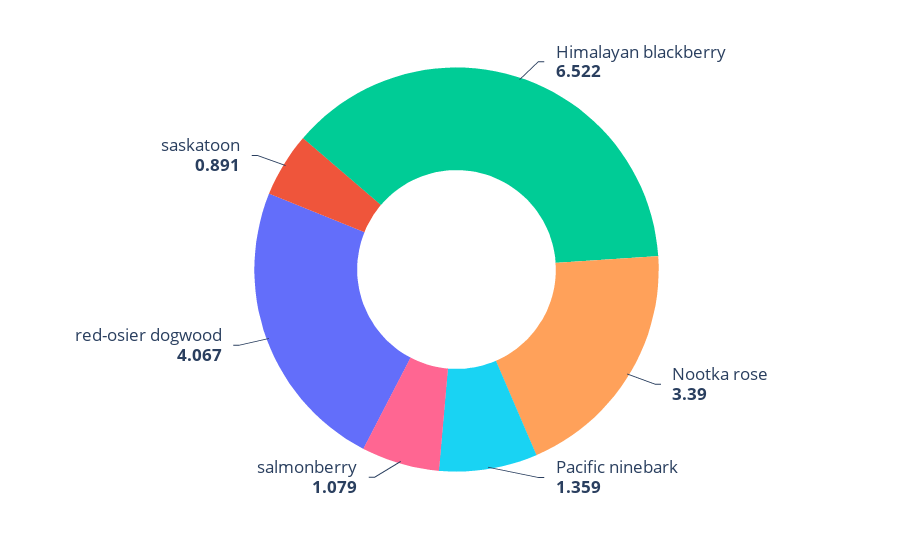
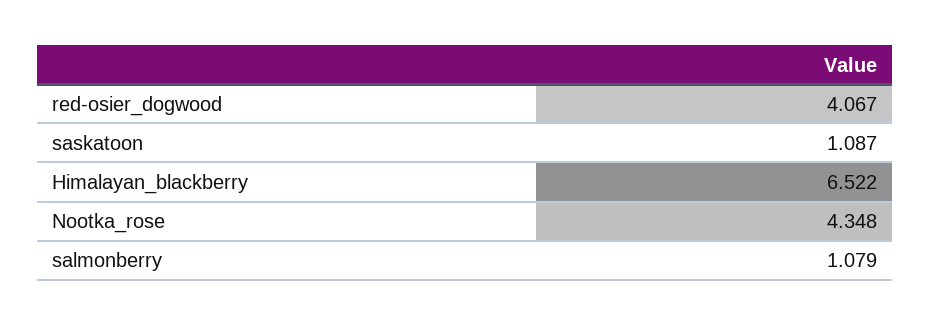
  {
    "Himalayan blackberry": 6.522,
-   "Nootka rose": 3.39,
+   "Nootka rose": 4.348,
-   "Pacific ninebark": 1.359,
    "salmonberry": 1.079,
    "red-osier dogwood": 4.067,
-   "saskatoon": 0.891
+   "saskatoon": 1.087
  }

